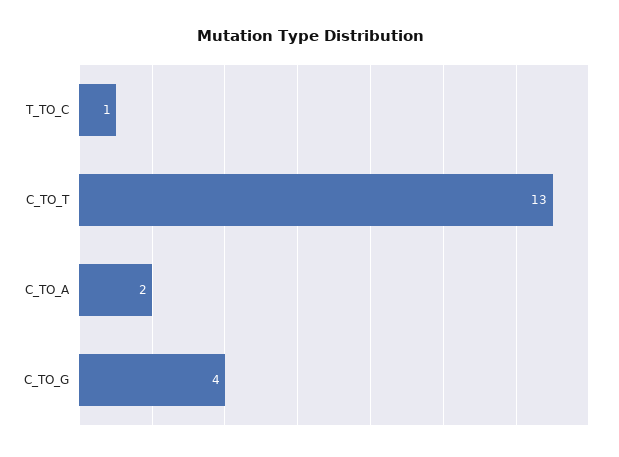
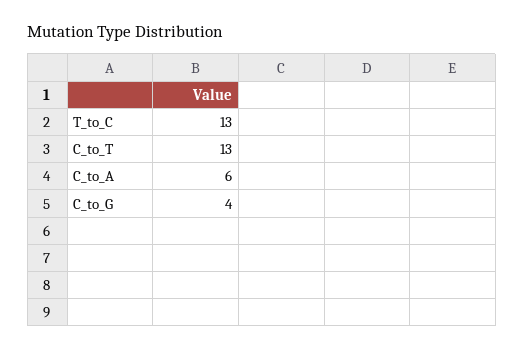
  {
-   "T_TO_C": 1,
+   "T_TO_C": 13,
    "C_TO_T": 13,
-   "C_TO_A": 2,
+   "C_TO_A": 6,
    "C_TO_G": 4
  }

